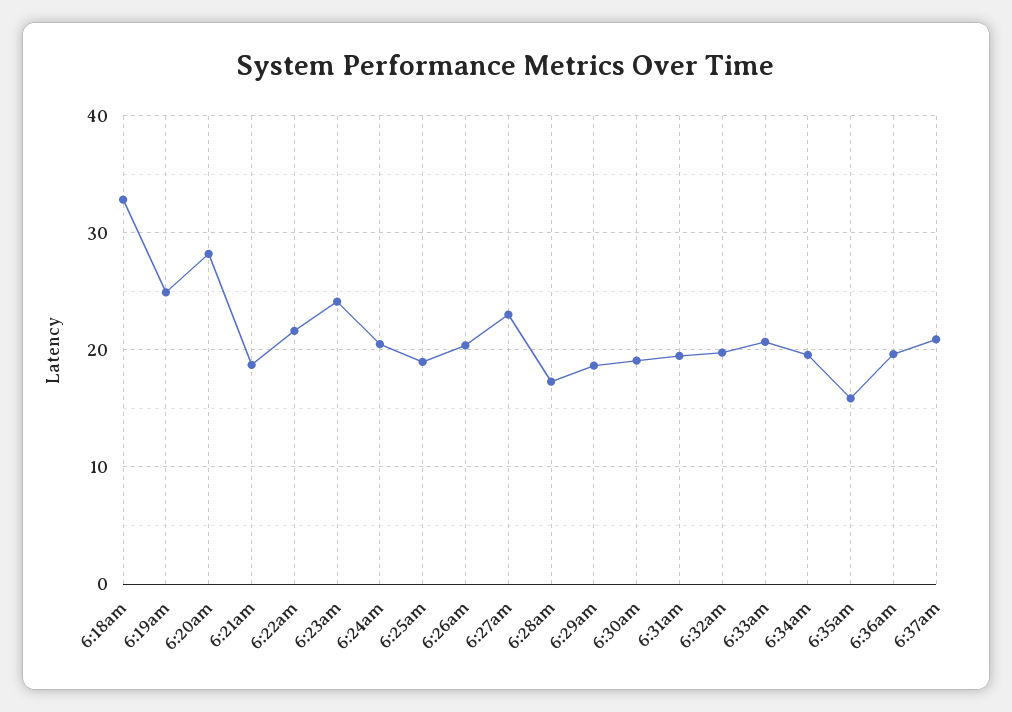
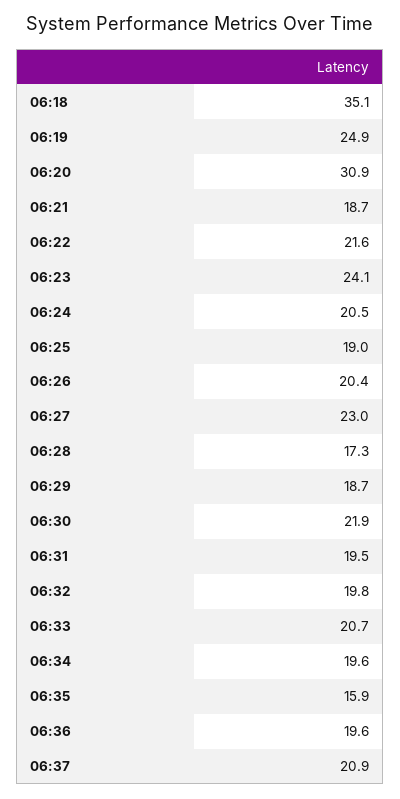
  {
-   "6:18am": 33,
+   "6:18am": 35.1,
    "6:19am": 24.9,
-   "6:20am": 28,
+   "6:20am": 30.9,
    "6:21am": 18.7,
    "6:22am": 21.6,
    "6:23am": 24.1,
    "6:24am": 20.5,
    "6:25am": 19,
    "6:26am": 20.4,
    "6:27am": 23,
    "6:28am": 17.3,
    "6:29am": 18.7,
-   "6:30am": 19,
+   "6:30am": 21.9,
    "6:31am": 19.5,
    "6:32am": 19.8,
    "6:33am": 20.7,
    "6:34am": 19.6,
    "6:35am": 15.9,
    "6:36am": 19.6,
    "6:37am": 20.9
  }

